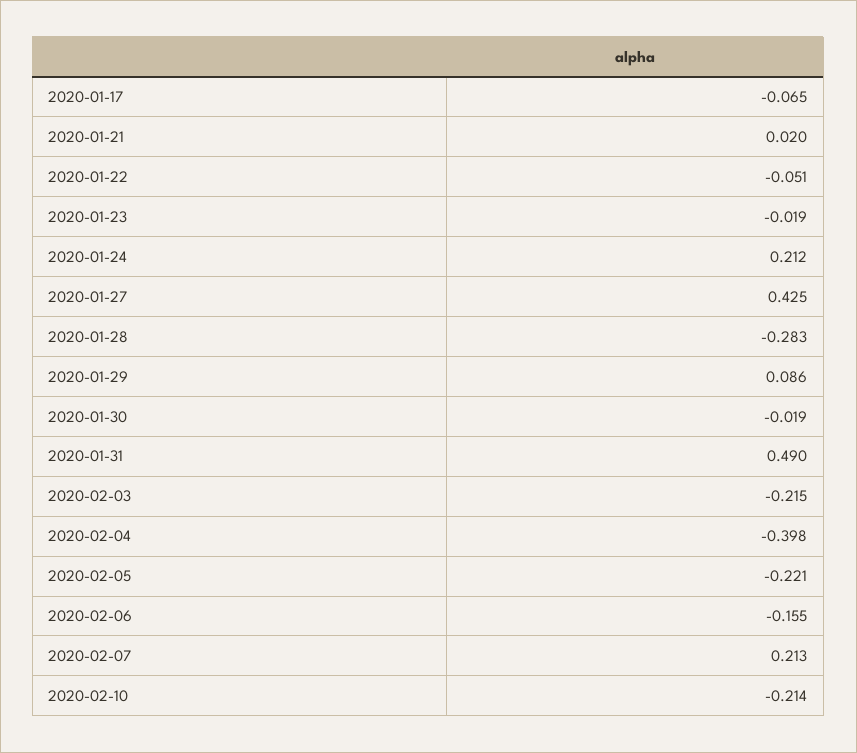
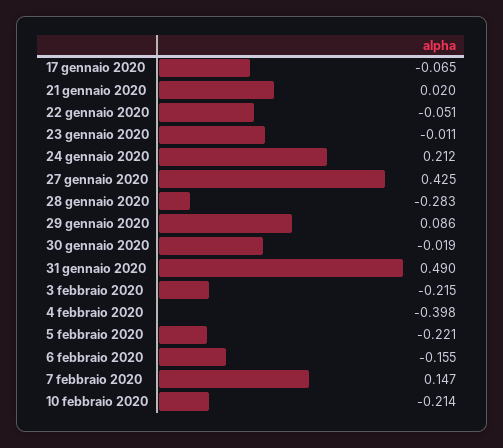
  {
    "2020-01-17": -0.065,
    "2020-01-21": 0.02,
    "2020-01-22": -0.051,
-   "2020-01-23": -0.019,
+   "2020-01-23": -0.011,
    "2020-01-24": 0.212,
    "2020-01-27": 0.425,
    "2020-01-28": -0.283,
    "2020-01-29": 0.086,
    "2020-01-30": -0.019,
    "2020-01-31": 0.49,
    "2020-02-03": -0.215,
    "2020-02-04": -0.398,
    "2020-02-05": -0.221,
    "2020-02-06": -0.155,
-   "2020-02-07": 0.213,
+   "2020-02-07": 0.147,
    "2020-02-10": -0.214
  }

